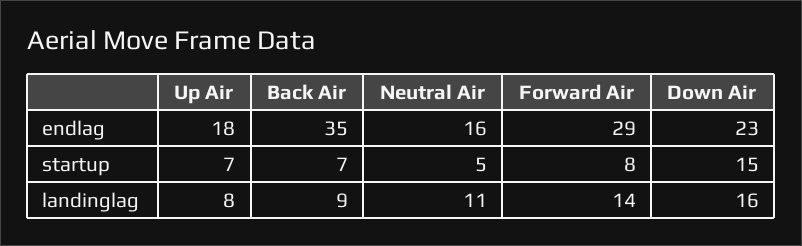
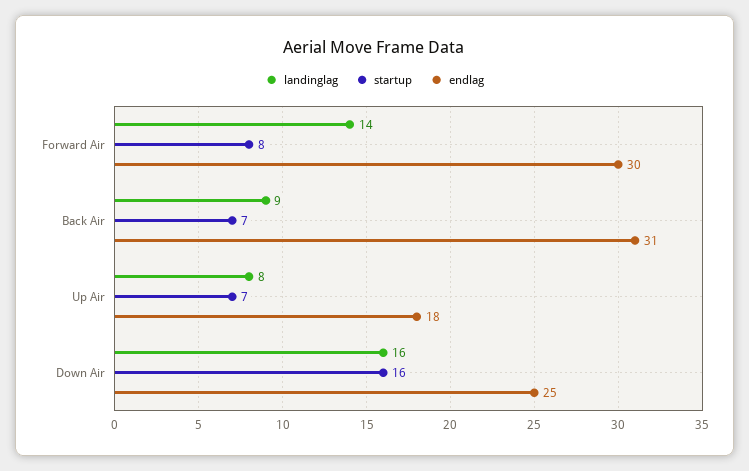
  {
    "endlag": {
      "Up Air": 18,
-     "Back Air": 35,
+     "Back Air": 31,
-     "Neutral Air": 16,
-     "Forward Air": 29,
+     "Forward Air": 30,
-     "Down Air": 23
+     "Down Air": 25
    },
    "startup": {
      "Up Air": 7,
      "Back Air": 7,
-     "Neutral Air": 5,
      "Forward Air": 8,
-     "Down Air": 15
+     "Down Air": 16
    },
    "landinglag": {
      "Up Air": 8,
      "Back Air": 9,
-     "Neutral Air": 11,
      "Forward Air": 14,
      "Down Air": 16
    }
  }

